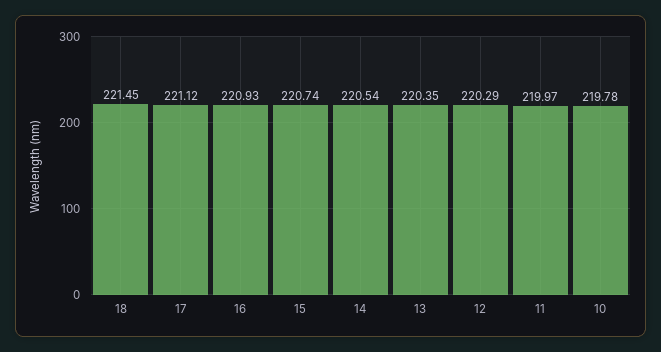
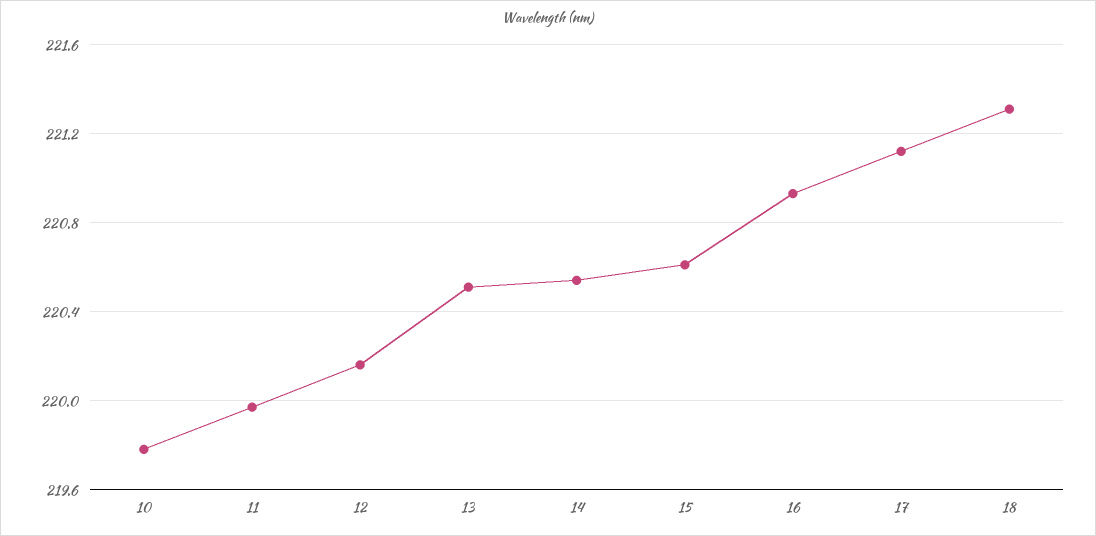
  {
-   "18": 221.45,
+   "18": 221.3,
    "17": 221.12,
    "16": 220.93,
-   "15": 220.74,
+   "15": 220.6,
    "14": 220.54,
-   "13": 220.35,
+   "13": 220.5,
-   "12": 220.29,
+   "12": 220.15,
    "11": 219.97,
    "10": 219.78
  }

